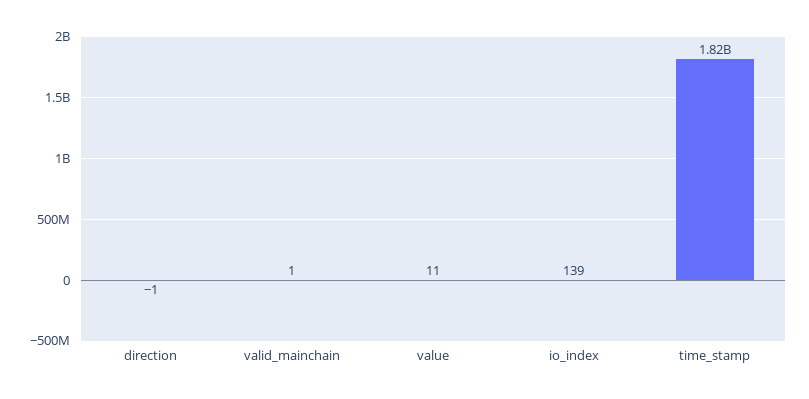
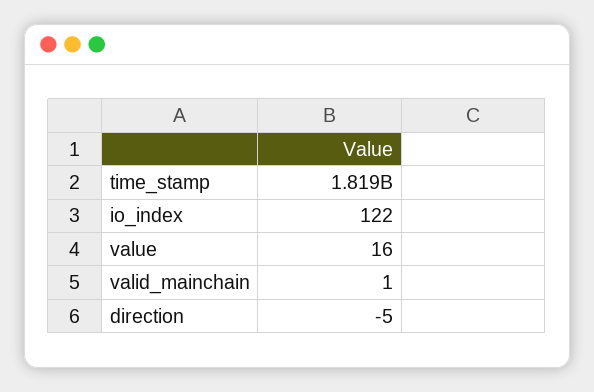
  {
-   "direction": -1,
+   "direction": -5,
    "valid_mainchain": 1,
-   "value": 11,
+   "value": 16,
-   "io_index": 139,
+   "io_index": 122,
    "time_stamp": 1819000000
  }

